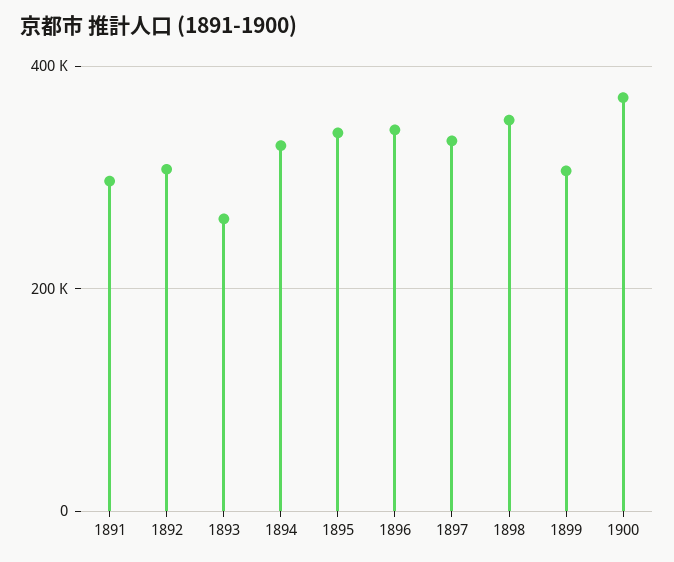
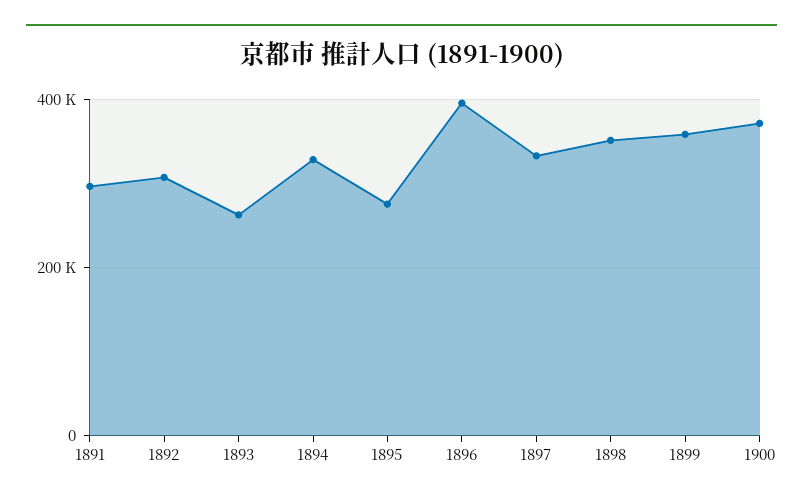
  {
    "1891": 300000,
    "1892": 300000,
    "1893": 260000,
    "1894": 320000,
-   "1895": 340000,
+   "1895": 280000,
-   "1896": 340000,
+   "1896": 400000,
    "1897": 340000,
    "1898": 360000,
-   "1899": 300000,
+   "1899": 360000,
    "1900": 380000
  }

